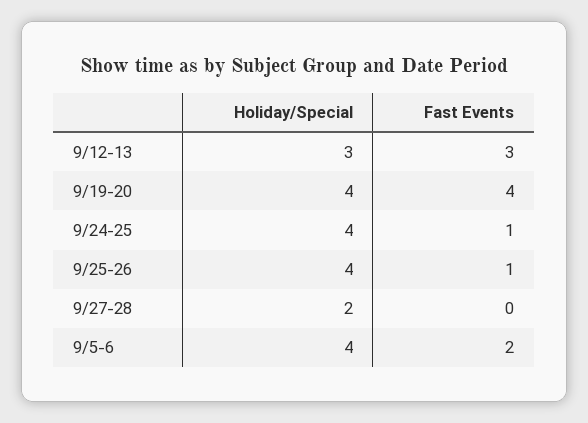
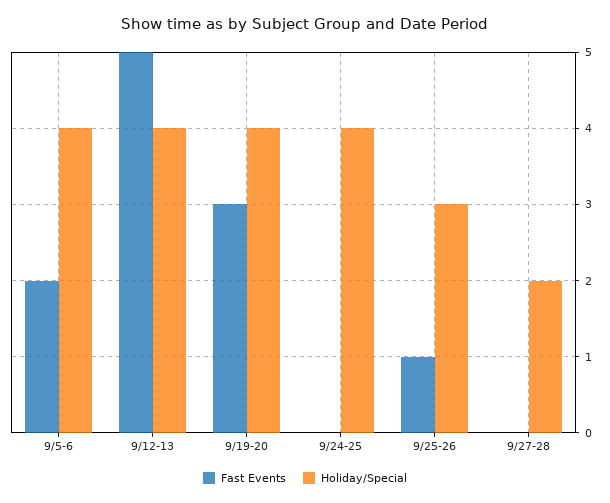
  {
    "Holiday/Special": {
-     "9/12-13": 3,
+     "9/12-13": 4,
      "9/19-20": 4,
      "9/24-25": 4,
-     "9/25-26": 4,
+     "9/25-26": 3,
      "9/27-28": 2,
      "9/5-6": 4
    },
    "Fast Events": {
-     "9/12-13": 3,
+     "9/12-13": 5,
-     "9/19-20": 4,
+     "9/19-20": 3,
-     "9/24-25": 1,
+     "9/24-25": 0,
      "9/25-26": 1,
      "9/27-28": 0,
      "9/5-6": 2
    }
  }

